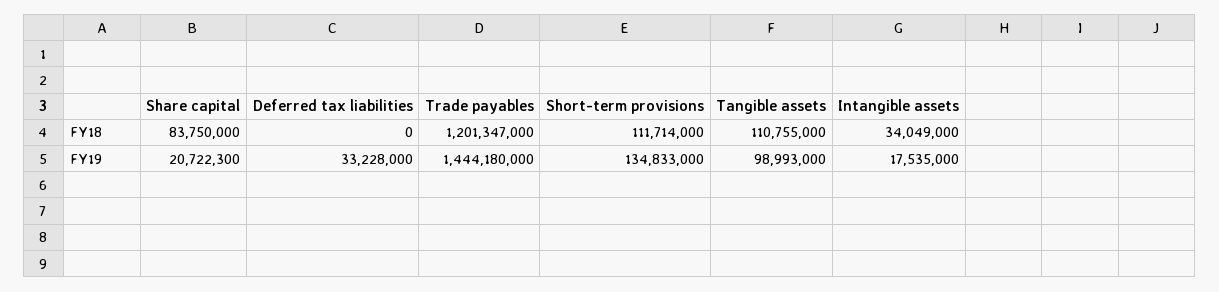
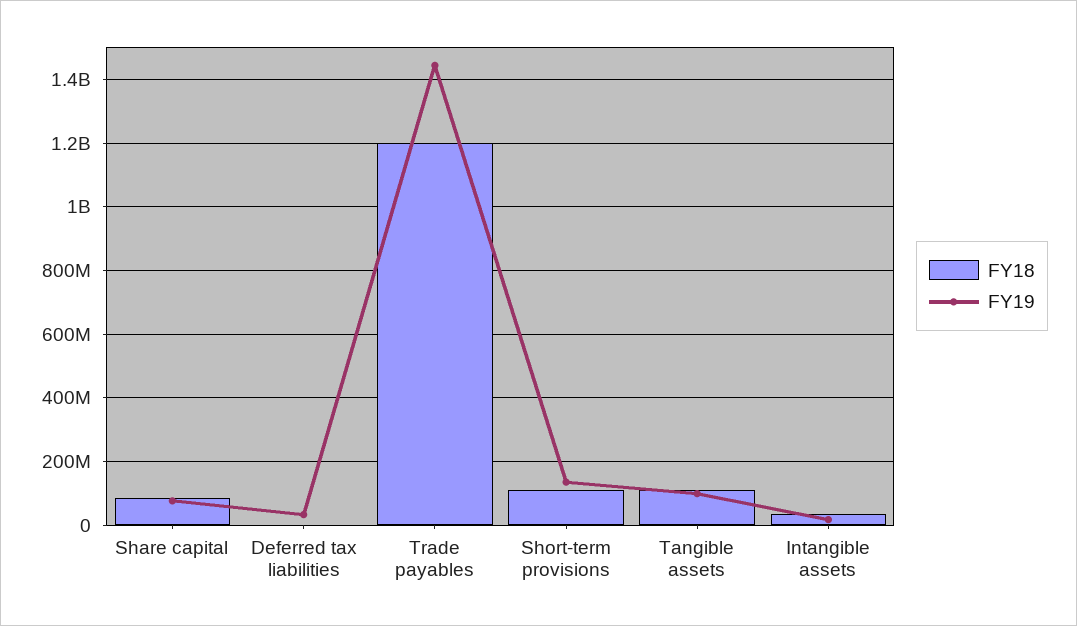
  {
    "FY18": {
      "Share capital": 83750000,
      "Deferred tax liabilities": 0,
      "Trade payables": 1201347000,
      "Short-term provisions": 111714000,
      "Tangible assets": 110755000,
      "Intangible assets": 34049000
    },
    "FY19": {
-     "Share capital": 20722300,
+     "Share capital": 80000000,
      "Deferred tax liabilities": 33228000,
      "Trade payables": 1444180000,
      "Short-term provisions": 134833000,
      "Tangible assets": 98993000,
      "Intangible assets": 17535000
    }
  }

